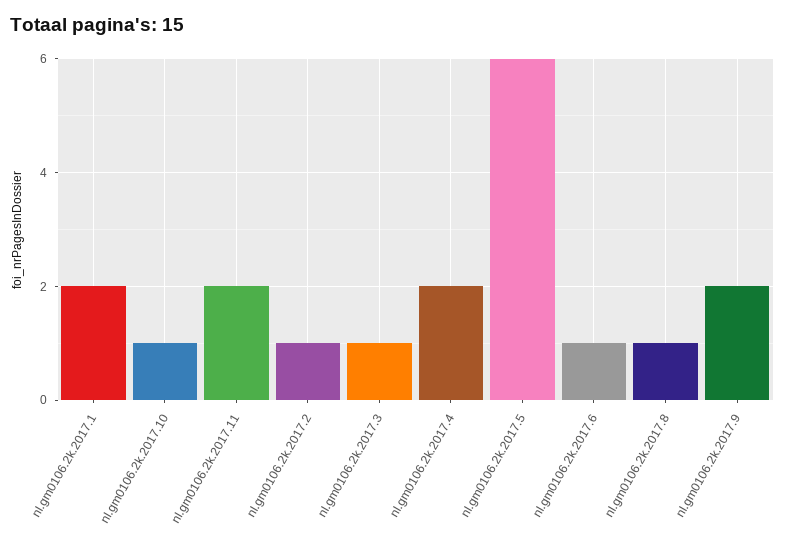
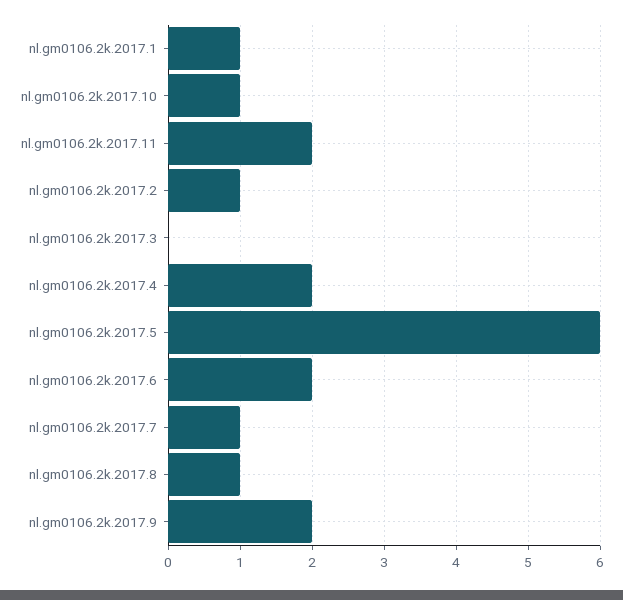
  {
-   "nl.gm0106.2k.2017.1": 2,
+   "nl.gm0106.2k.2017.1": 1,
    "nl.gm0106.2k.2017.10": 1,
    "nl.gm0106.2k.2017.11": 2,
    "nl.gm0106.2k.2017.2": 1,
-   "nl.gm0106.2k.2017.3": 1,
+   "nl.gm0106.2k.2017.3": 0,
    "nl.gm0106.2k.2017.4": 2,
    "nl.gm0106.2k.2017.5": 6,
-   "nl.gm0106.2k.2017.6": 1,
+   "nl.gm0106.2k.2017.6": 2,
    "nl.gm0106.2k.2017.8": 1,
-   "nl.gm0106.2k.2017.9": 2
+   "nl.gm0106.2k.2017.9": 2,
+   "nl.gm0106.2k.2017.7": 1
  }

